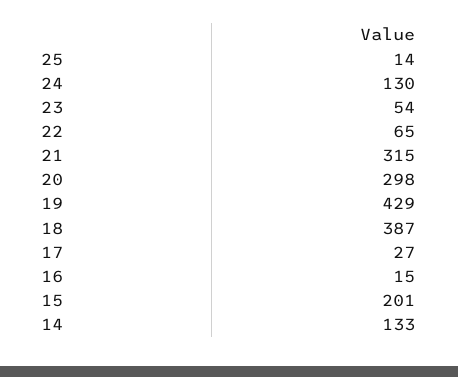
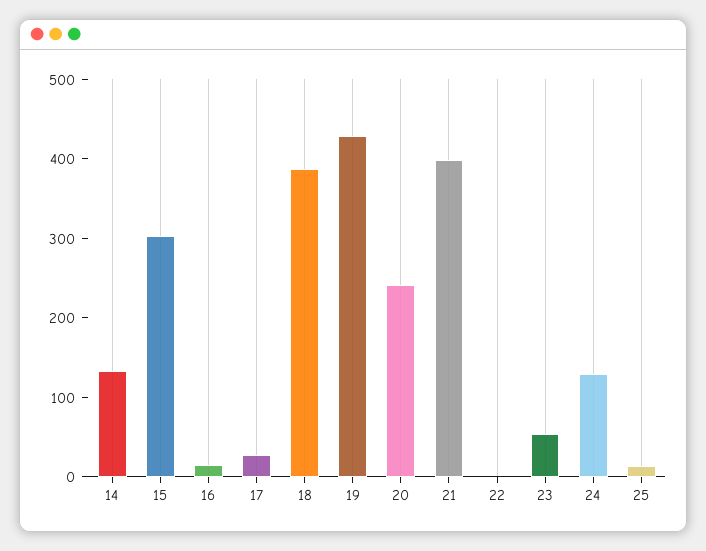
  {
    "25": 14,
    "24": 130,
    "23": 54,
-   "22": 65,
+   "22": 0,
-   "21": 315,
+   "21": 400,
-   "20": 298,
+   "20": 240,
    "19": 429,
    "18": 387,
    "17": 27,
    "16": 15,
-   "15": 201,
+   "15": 300,
    "14": 133
  }

